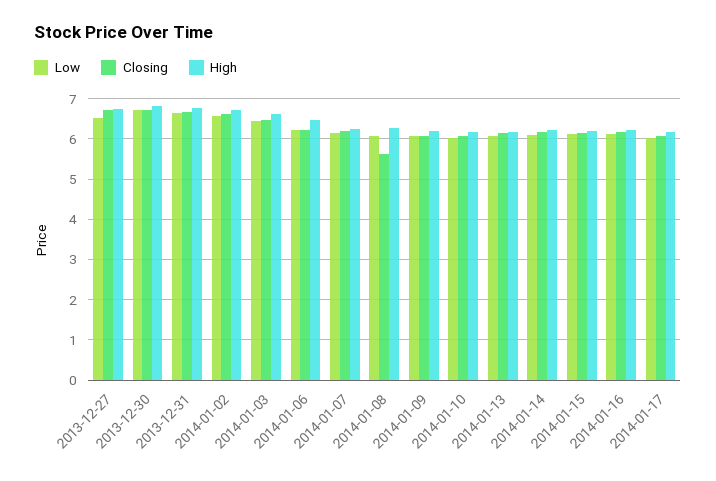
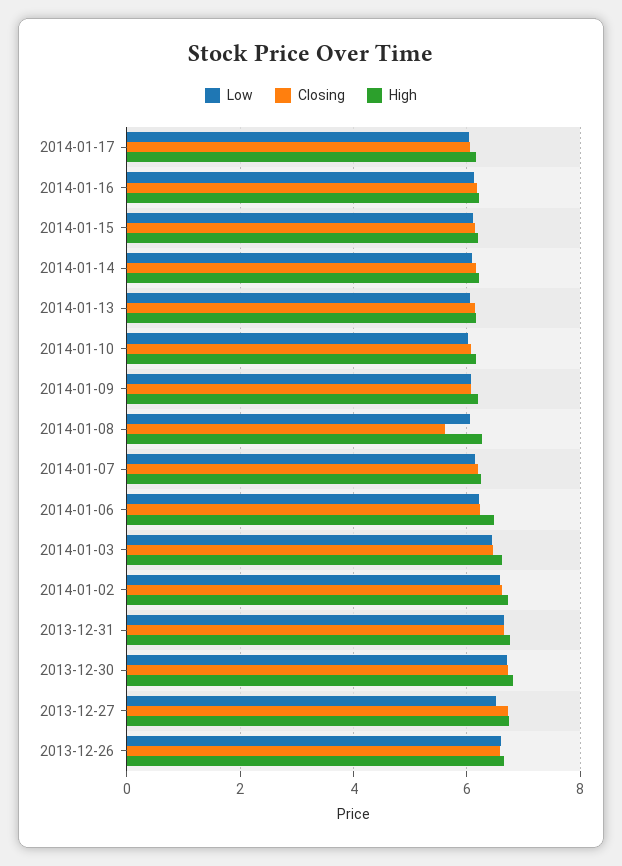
  {
    "Low": {
      "2013-12-27": 6.6,
      "2013-12-30": 6.8,
      "2013-12-31": 6.6,
      "2014-01-02": 6.6,
      "2014-01-03": 6.4,
      "2014-01-06": 6.2,
      "2014-01-07": 6.2,
      "2014-01-08": 6,
      "2014-01-09": 6,
      "2014-01-10": 6,
      "2014-01-13": 6,
      "2014-01-14": 6,
      "2014-01-15": 6.2,
      "2014-01-16": 6.2,
-     "2014-01-17": 6
+     "2014-01-17": 6,
+     "2013-12-26": 6.6
    },
    "Closing": {
      "2013-12-27": 6.8,
      "2013-12-30": 6.8,
      "2013-12-31": 6.6,
      "2014-01-02": 6.6,
      "2014-01-03": 6.4,
      "2014-01-06": 6.2,
      "2014-01-07": 6.2,
      "2014-01-08": 5.6,
      "2014-01-09": 6,
      "2014-01-10": 6,
      "2014-01-13": 6.2,
      "2014-01-14": 6.2,
      "2014-01-15": 6.2,
      "2014-01-16": 6.2,
-     "2014-01-17": 6
+     "2014-01-17": 6,
+     "2013-12-26": 6.6
    },
    "High": {
      "2013-12-27": 6.8,
      "2013-12-30": 6.8,
      "2013-12-31": 6.8,
      "2014-01-02": 6.8,
      "2014-01-03": 6.6,
      "2014-01-06": 6.4,
      "2014-01-07": 6.2,
      "2014-01-08": 6.2,
      "2014-01-09": 6.2,
      "2014-01-10": 6.2,
      "2014-01-13": 6.2,
      "2014-01-14": 6.2,
      "2014-01-15": 6.2,
      "2014-01-16": 6.2,
-     "2014-01-17": 6.2
+     "2014-01-17": 6.2,
+     "2013-12-26": 6.6
    }
  }

